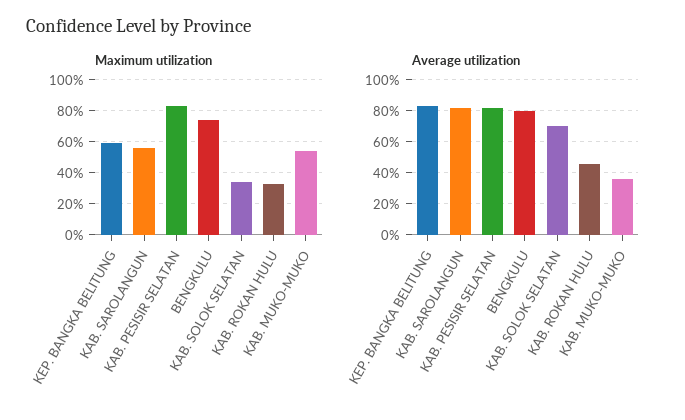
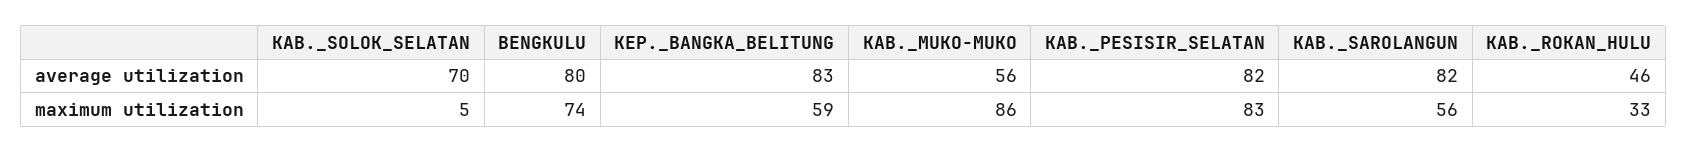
  {
    "Maximum utilization": {
      "KEP. BANGKA BELITUNG": 59,
      "KAB. SAROLANGUN": 56,
      "KAB. PESISIR SELATAN": 83,
      "BENGKULU": 74,
-     "KAB. SOLOK SELATAN": 35,
+     "KAB. SOLOK SELATAN": 5,
      "KAB. ROKAN HULU": 33,
-     "KAB. MUKO-MUKO": 55
+     "KAB. MUKO-MUKO": 86
    },
    "Average utilization": {
      "KEP. BANGKA BELITUNG": 83,
      "KAB. SAROLANGUN": 82,
      "KAB. PESISIR SELATAN": 82,
      "BENGKULU": 80,
      "KAB. SOLOK SELATAN": 70,
      "KAB. ROKAN HULU": 46,
-     "KAB. MUKO-MUKO": 35
+     "KAB. MUKO-MUKO": 56
    }
  }

